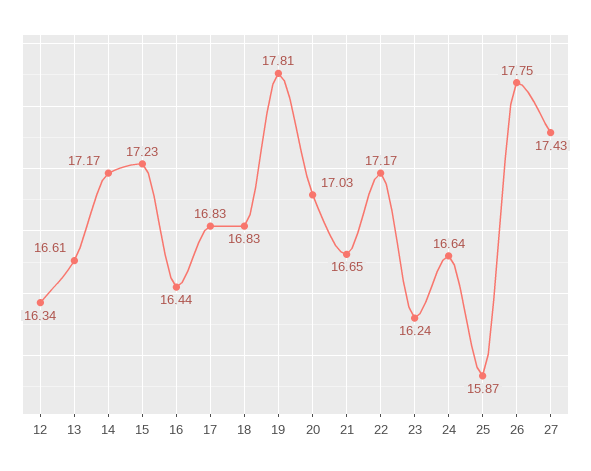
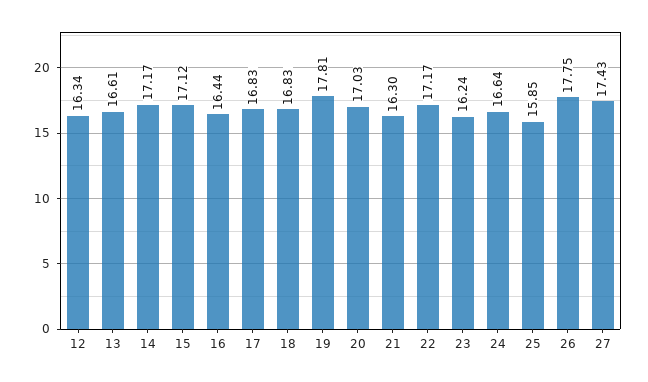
  {
    "12": 16.34,
    "13": 16.61,
    "14": 17.17,
-   "15": 17.23,
+   "15": 17.12,
    "16": 16.44,
    "17": 16.83,
    "18": 16.83,
    "19": 17.81,
    "20": 17.03,
-   "21": 16.65,
+   "21": 16.3,
    "22": 17.17,
    "23": 16.24,
    "24": 16.64,
-   "25": 15.87,
+   "25": 15.85,
    "26": 17.75,
    "27": 17.43
  }

